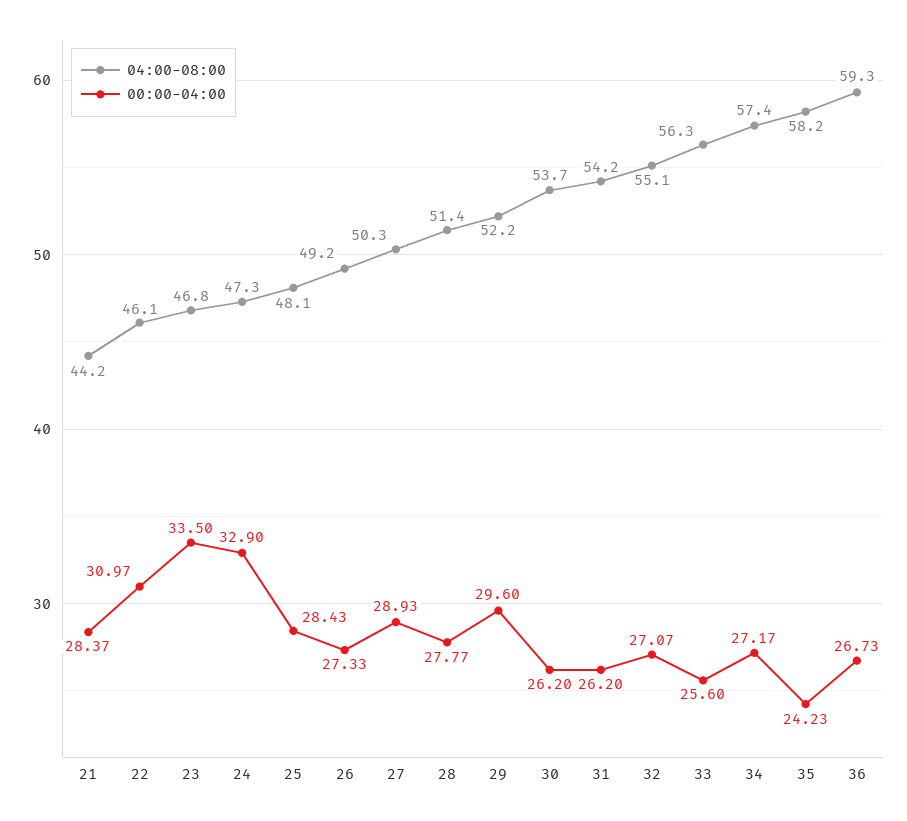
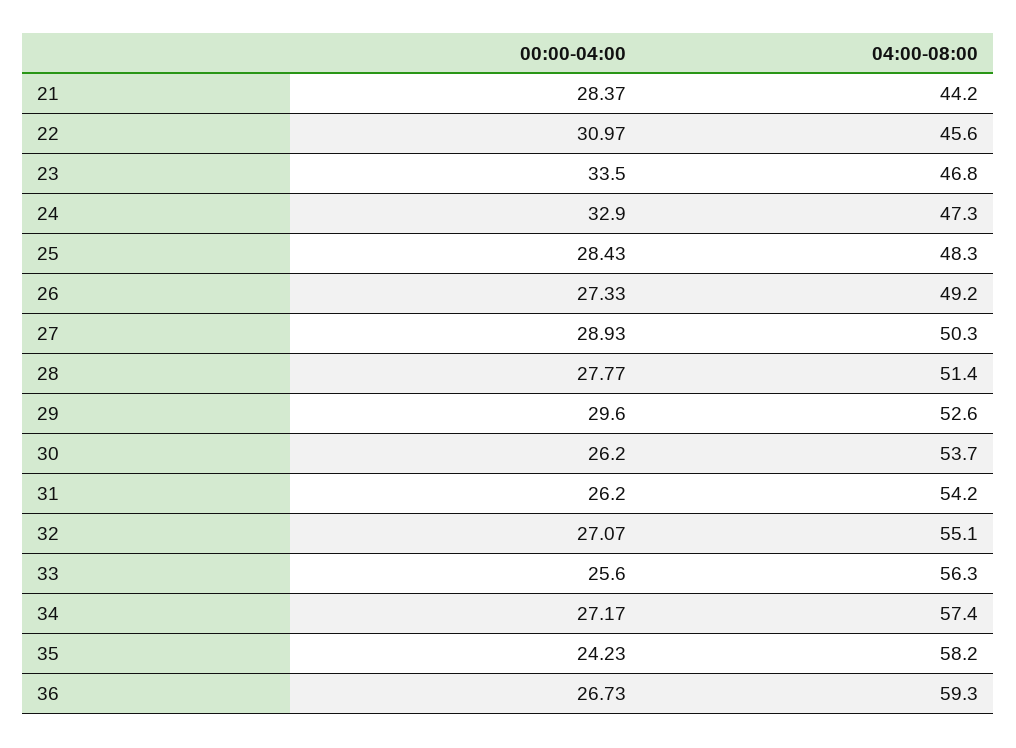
  {
    "04:00-08:00": {
      "21": 44.2,
-     "22": 46.1,
+     "22": 45.6,
      "23": 46.8,
      "24": 47.3,
-     "25": 48.1,
+     "25": 48.3,
      "26": 49.2,
      "27": 50.3,
      "28": 51.4,
-     "29": 52.2,
+     "29": 52.6,
      "30": 53.7,
      "31": 54.2,
      "32": 55.1,
      "33": 56.3,
      "34": 57.4,
      "35": 58.2,
      "36": 59.3
    },
    "00:00-04:00": {
      "21": 28.37,
      "22": 30.97,
      "23": 33.5,
      "24": 32.9,
      "25": 28.43,
      "26": 27.33,
      "27": 28.93,
      "28": 27.77,
      "29": 29.6,
      "30": 26.2,
      "31": 26.2,
      "32": 27.07,
      "33": 25.6,
      "34": 27.17,
      "35": 24.23,
      "36": 26.73
    }
  }

